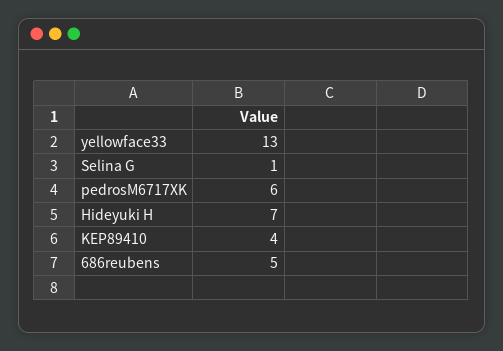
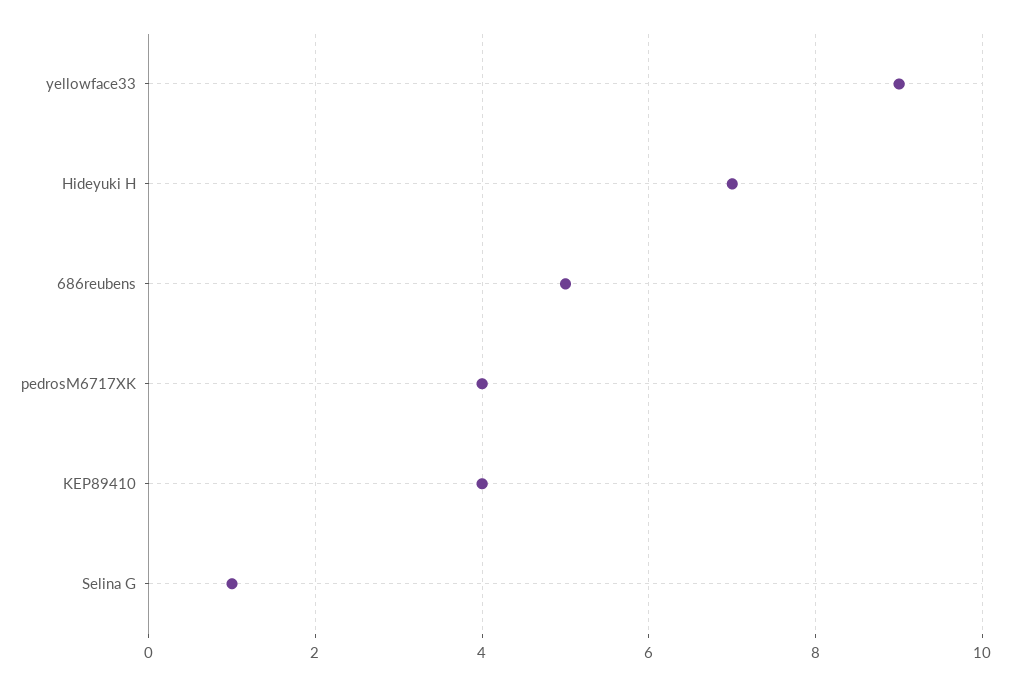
  {
-   "yellowface33": 13,
+   "yellowface33": 9,
    "Selina G": 1,
-   "pedrosM6717XK": 6,
+   "pedrosM6717XK": 4,
    "Hideyuki H": 7,
    "KEP89410": 4,
    "686reubens": 5
  }

